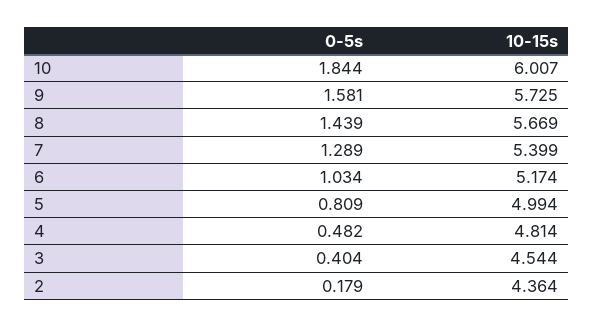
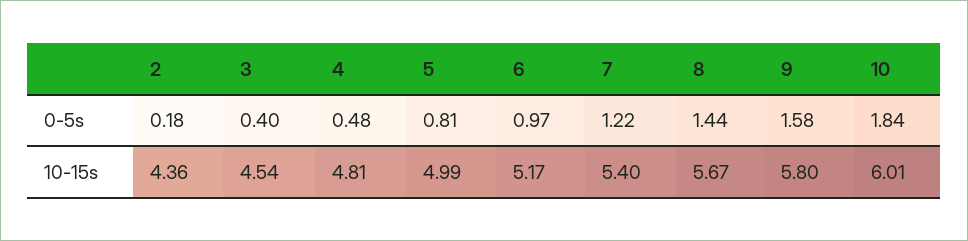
  {
    "0-5s": {
      "10": 1.844,
      "9": 1.581,
      "8": 1.439,
-     "7": 1.289,
+     "7": 1.22,
-     "6": 1.034,
+     "6": 0.97,
      "5": 0.809,
      "4": 0.482,
      "3": 0.404,
      "2": 0.179
    },
    "10-15s": {
      "10": 6.007,
-     "9": 5.725,
+     "9": 5.8,
      "8": 5.669,
      "7": 5.399,
      "6": 5.174,
      "5": 4.994,
      "4": 4.814,
      "3": 4.544,
      "2": 4.364
    }
  }

